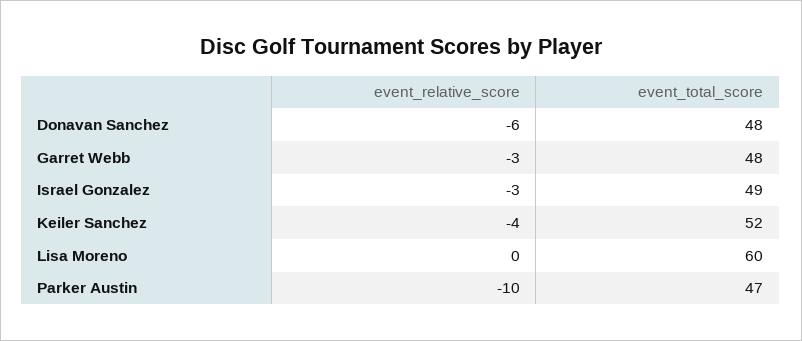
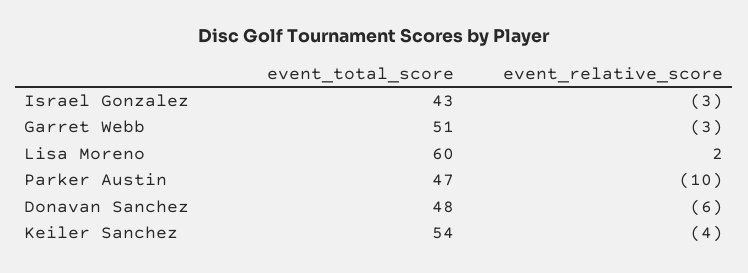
  {
    "event_relative_score": {
      "Donavan Sanchez": -6,
      "Garret Webb": -3,
      "Israel Gonzalez": -3,
      "Keiler Sanchez": -4,
-     "Lisa Moreno": 0,
+     "Lisa Moreno": 2,
      "Parker Austin": -10
    },
    "event_total_score": {
      "Donavan Sanchez": 48,
-     "Garret Webb": 48,
+     "Garret Webb": 51,
-     "Israel Gonzalez": 49,
+     "Israel Gonzalez": 43,
-     "Keiler Sanchez": 52,
+     "Keiler Sanchez": 54,
      "Lisa Moreno": 60,
      "Parker Austin": 47
    }
  }

